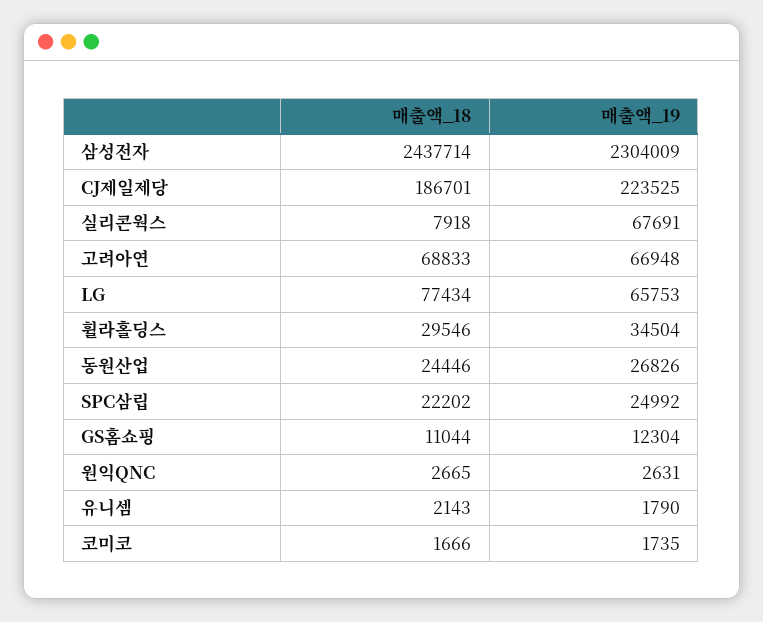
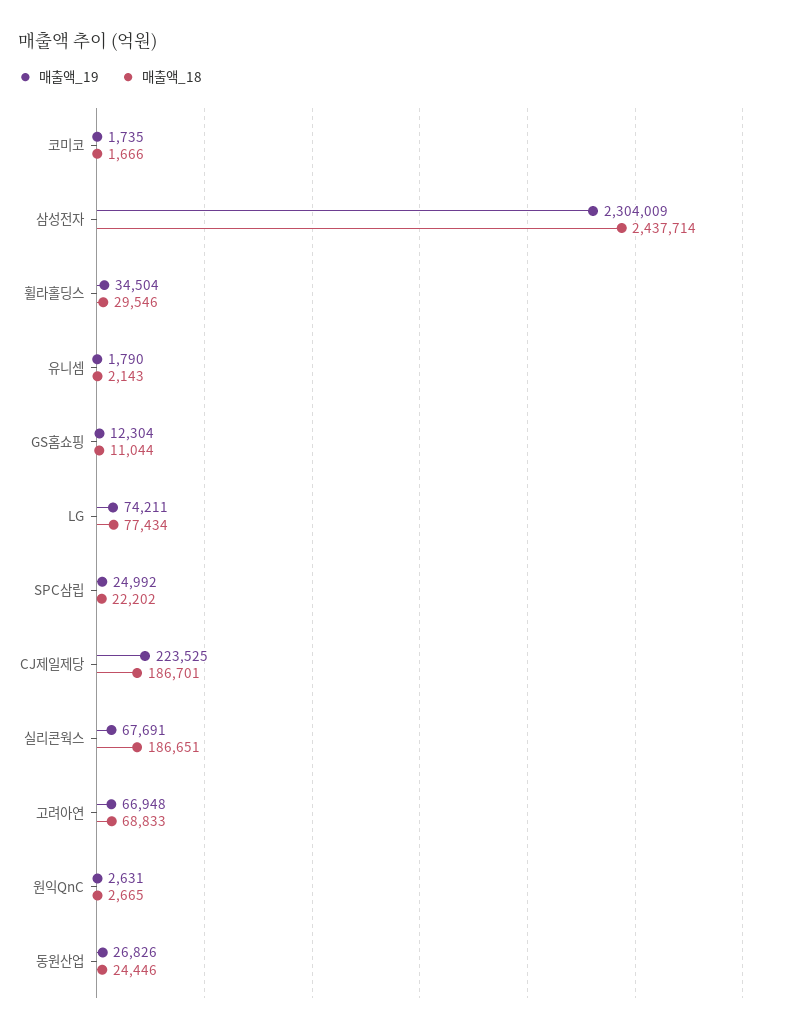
  {
    "매출액_18": {
      "삼성전자": 2437714,
      "CJ제일제당": 186701,
-     "실리콘웍스": 7918,
+     "실리콘웍스": 186651,
      "고려아연": 68833,
      "LG": 77434,
      "휠라홀딩스": 29546,
      "동원산업": 24446,
      "SPC삼립": 22202,
      "GS홈쇼핑": 11044,
      "원익QNC": 2665,
      "유니셈": 2143,
      "코미코": 1666
    },
    "매출액_19": {
      "삼성전자": 2304009,
      "CJ제일제당": 223525,
      "실리콘웍스": 67691,
      "고려아연": 66948,
-     "LG": 65753,
+     "LG": 74211,
      "휠라홀딩스": 34504,
      "동원산업": 26826,
      "SPC삼립": 24992,
      "GS홈쇼핑": 12304,
      "원익QNC": 2631,
      "유니셈": 1790,
      "코미코": 1735
    }
  }

